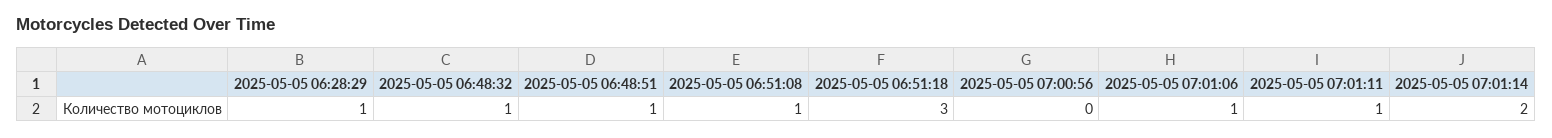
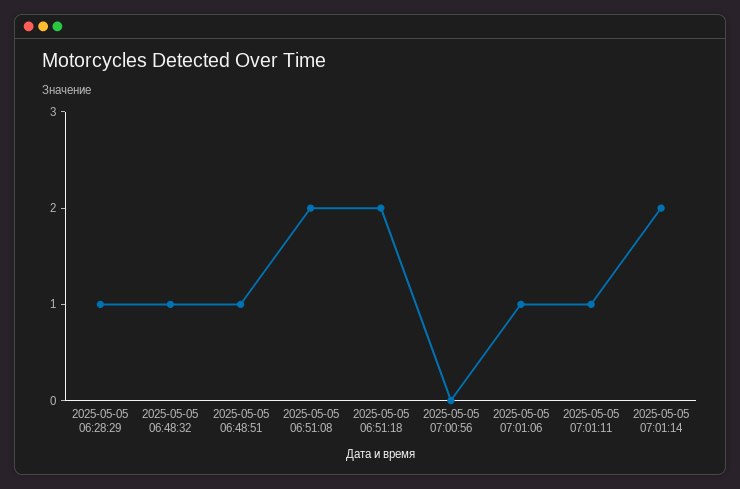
  {
    "2025-05-05 06:28:29": 1,
    "2025-05-05 06:48:32": 1,
    "2025-05-05 06:48:51": 1,
-   "2025-05-05 06:51:08": 1,
+   "2025-05-05 06:51:08": 2,
-   "2025-05-05 06:51:18": 3,
+   "2025-05-05 06:51:18": 2,
    "2025-05-05 07:00:56": 0,
    "2025-05-05 07:01:06": 1,
    "2025-05-05 07:01:11": 1,
    "2025-05-05 07:01:14": 2
  }

